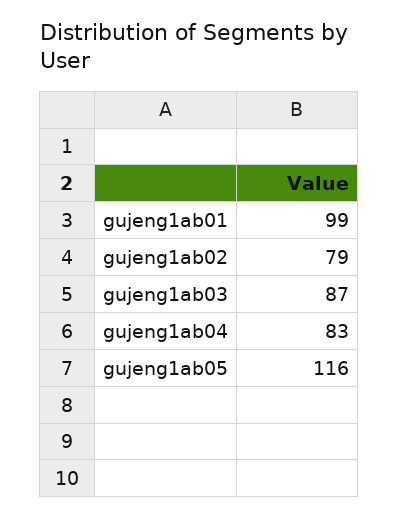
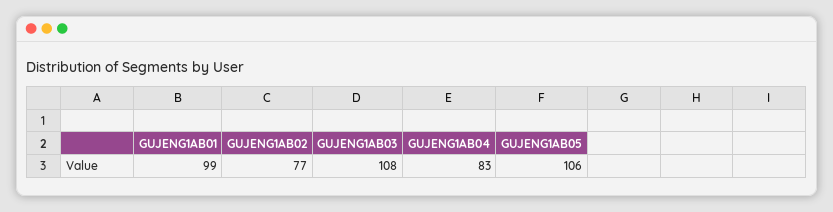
  {
    "gujeng1ab01": 99,
-   "gujeng1ab02": 79,
+   "gujeng1ab02": 77,
-   "gujeng1ab03": 87,
+   "gujeng1ab03": 108,
    "gujeng1ab04": 83,
-   "gujeng1ab05": 116
+   "gujeng1ab05": 106
  }

